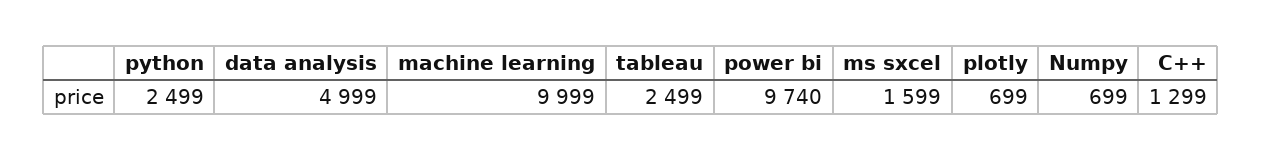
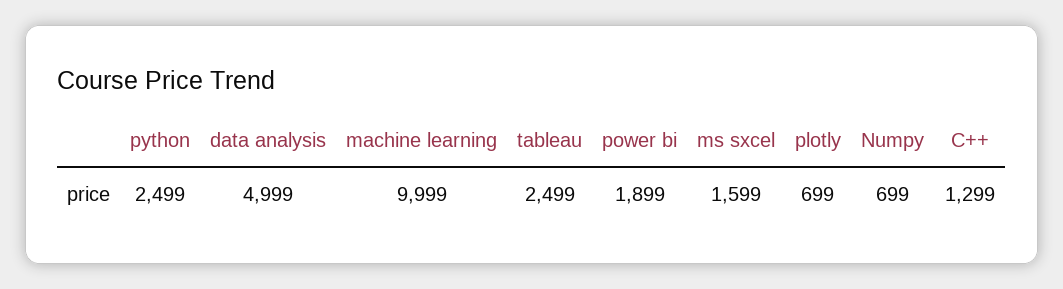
  {
    "python": 2499,
    "data analysis": 4999,
    "machine learning": 9999,
    "tableau": 2499,
-   "power bi": 9740,
+   "power bi": 1899,
    "ms sxcel": 1599,
    "plotly": 699,
    "Numpy": 699,
    "C++": 1299
  }

